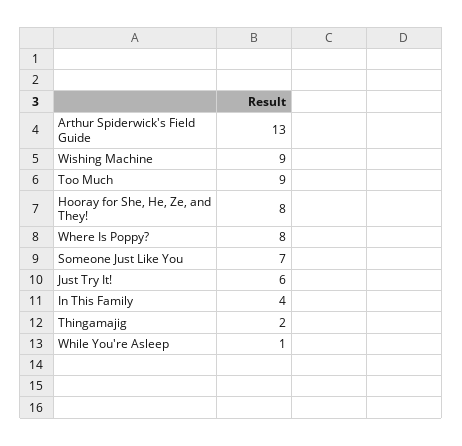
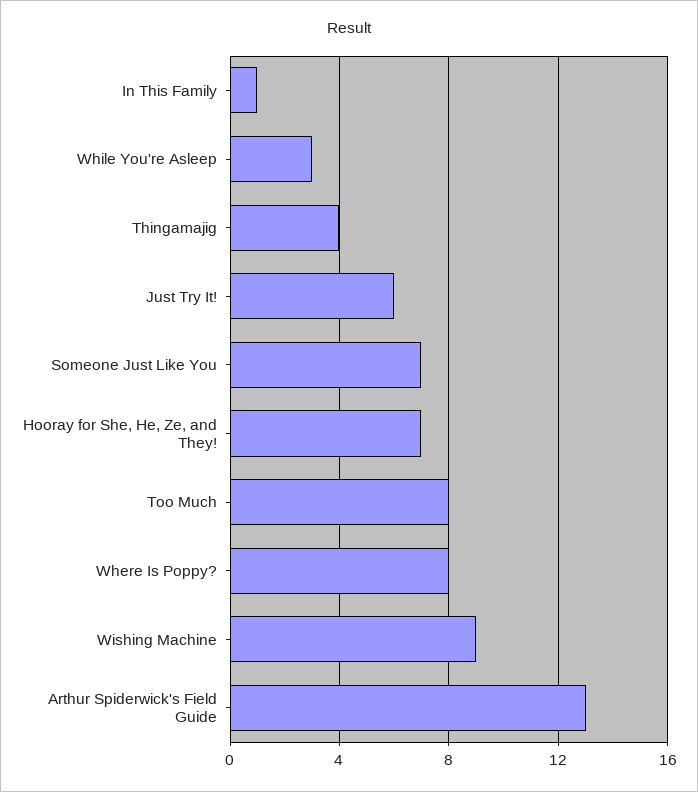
  {
    "Arthur Spiderwick's Field Guide": 13,
    "Wishing Machine": 9,
-   "Too Much": 9,
+   "Too Much": 8,
-   "Hooray for She, He, Ze, and They!": 8,
+   "Hooray for She, He, Ze, and They!": 7,
    "Where Is Poppy?": 8,
    "Someone Just Like You": 7,
    "Just Try It!": 6,
-   "In This Family": 4,
+   "In This Family": 1,
-   "Thingamajig": 2,
+   "Thingamajig": 4,
-   "While You're Asleep": 1
+   "While You're Asleep": 3
  }

